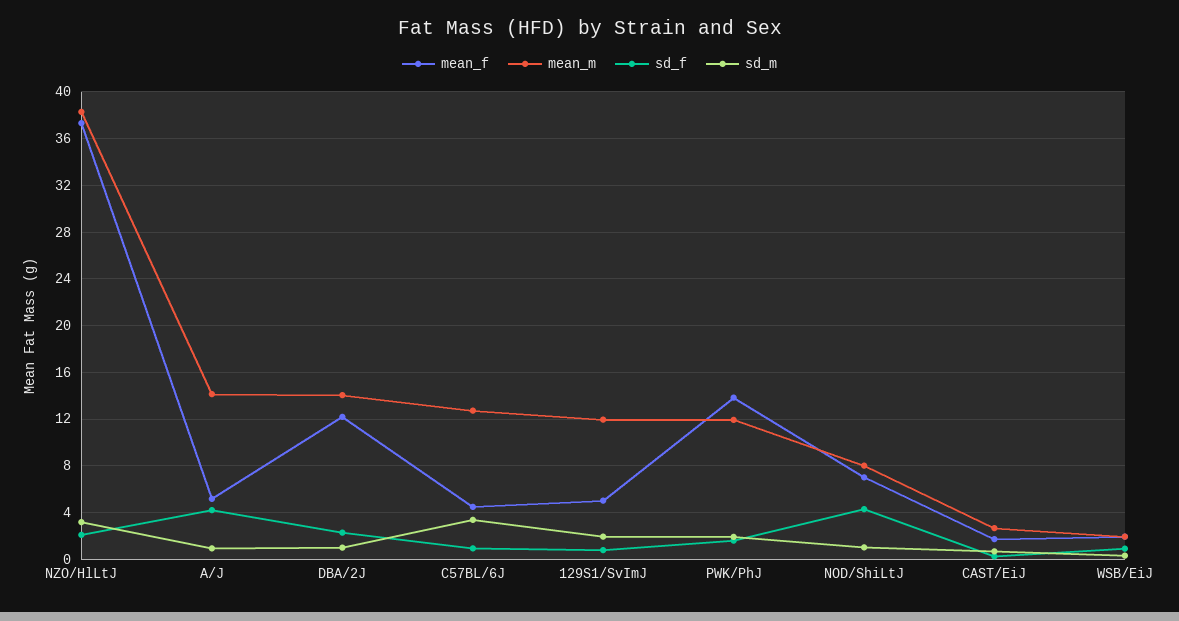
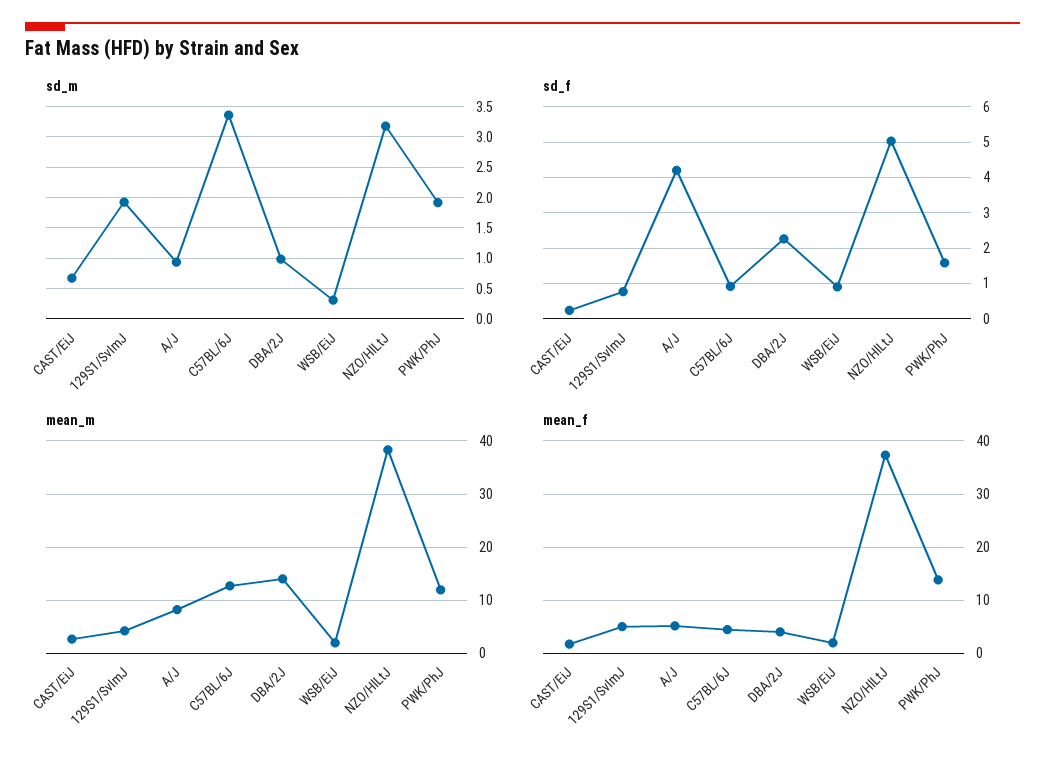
  {
    "mean_f": {
      "NZO/HlLtJ": 37,
      "A/J": 5,
-     "DBA/2J": 12,
+     "DBA/2J": 4,
      "C57BL/6J": 4,
      "129S1/SvImJ": 5,
      "PWK/PhJ": 14,
-     "NOD/ShiLtJ": 7,
      "CAST/EiJ": 2,
      "WSB/EiJ": 2
    },
    "mean_m": {
      "NZO/HlLtJ": 38,
-     "A/J": 14,
+     "A/J": 8,
      "DBA/2J": 14,
      "C57BL/6J": 13,
-     "129S1/SvImJ": 12,
+     "129S1/SvImJ": 4,
      "PWK/PhJ": 12,
-     "NOD/ShiLtJ": 8,
      "CAST/EiJ": 3,
      "WSB/EiJ": 2
    },
    "sd_f": {
-     "NZO/HlLtJ": 2,
+     "NZO/HlLtJ": 5,
      "A/J": 4.2,
      "DBA/2J": 2.2,
      "C57BL/6J": 1,
      "129S1/SvImJ": 0.8,
      "PWK/PhJ": 1.6,
-     "NOD/ShiLtJ": 4,
      "CAST/EiJ": 0.2,
      "WSB/EiJ": 1
    },
    "sd_m": {
      "NZO/HlLtJ": 3.2,
      "A/J": 0.9,
      "DBA/2J": 1,
      "C57BL/6J": 3.4,
      "129S1/SvImJ": 1.9,
      "PWK/PhJ": 1.9,
-     "NOD/ShiLtJ": 1,
      "CAST/EiJ": 0.7,
      "WSB/EiJ": 0.3
    }
  }

